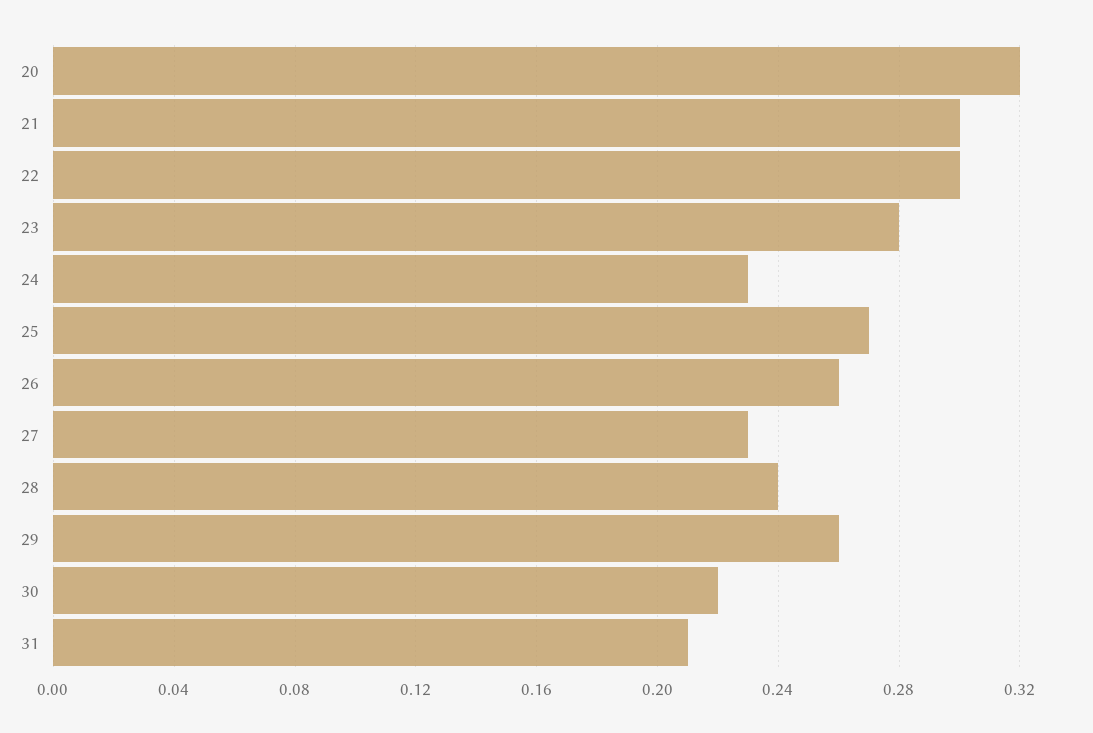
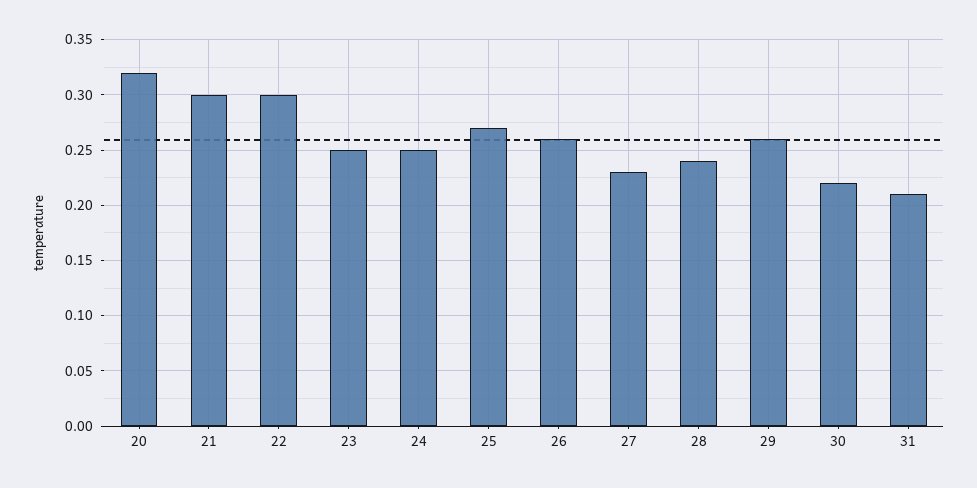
  {
    "20": 0.32,
    "21": 0.3,
    "22": 0.3,
-   "23": 0.28,
+   "23": 0.25,
-   "24": 0.23,
+   "24": 0.25,
    "25": 0.27,
    "26": 0.26,
    "27": 0.23,
    "28": 0.24,
    "29": 0.26,
    "30": 0.22,
    "31": 0.21
  }

